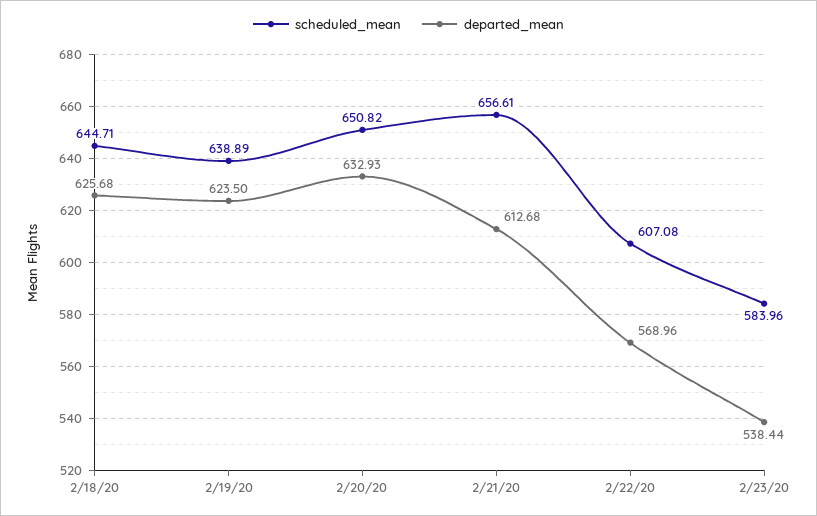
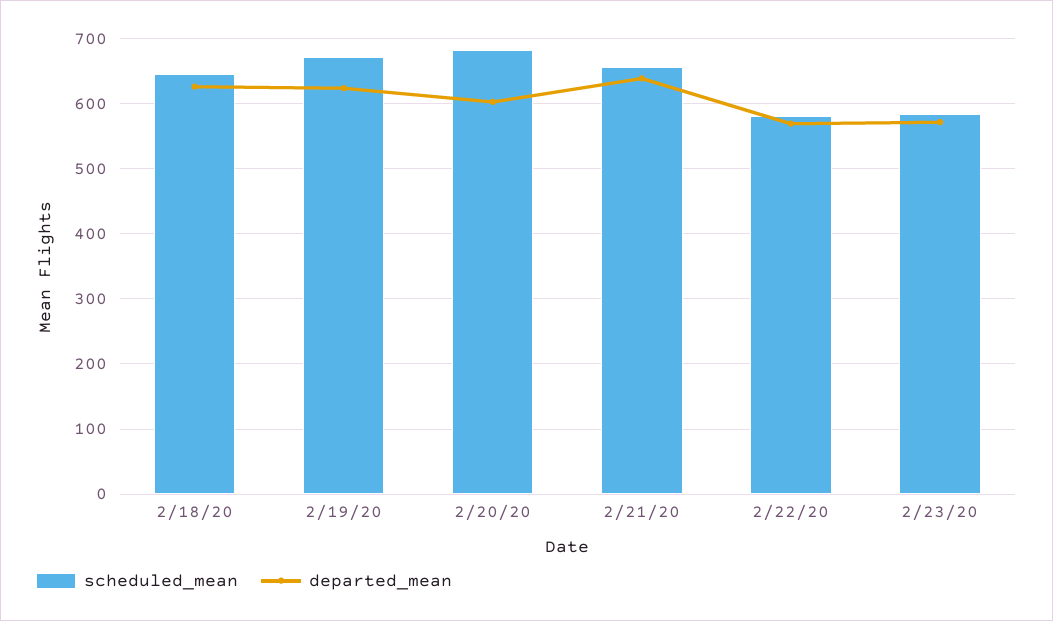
  {
    "scheduled_mean": {
      "2/18/20": 644.71,
-     "2/19/20": 638.89,
+     "2/19/20": 670,
-     "2/20/20": 650.82,
+     "2/20/20": 680,
      "2/21/20": 656.61,
-     "2/22/20": 607.08,
+     "2/22/20": 580,
      "2/23/20": 583.96
    },
    "departed_mean": {
      "2/18/20": 625.68,
      "2/19/20": 623.5,
-     "2/20/20": 632.93,
+     "2/20/20": 600,
-     "2/21/20": 612.68,
+     "2/21/20": 640,
      "2/22/20": 568.96,
-     "2/23/20": 538.44
+     "2/23/20": 570
    }
  }

